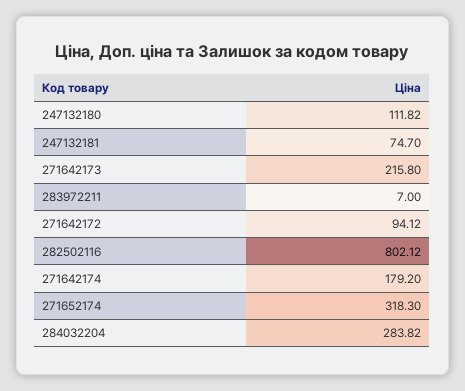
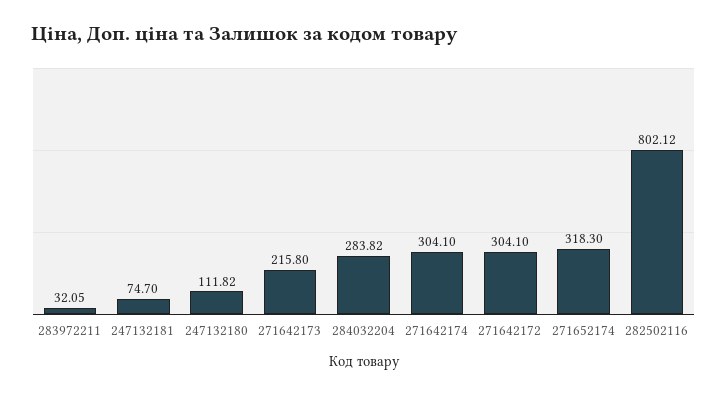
  {
    "247132180": 111.82,
    "247132181": 74.7,
    "271642173": 215.8,
-   "283972211": 7,
+   "283972211": 32.05,
-   "271642172": 94.12,
+   "271642172": 304.1,
    "282502116": 802.12,
-   "271642174": 179.2,
+   "271642174": 304.1,
    "271652174": 318.3,
    "284032204": 283.82
  }

